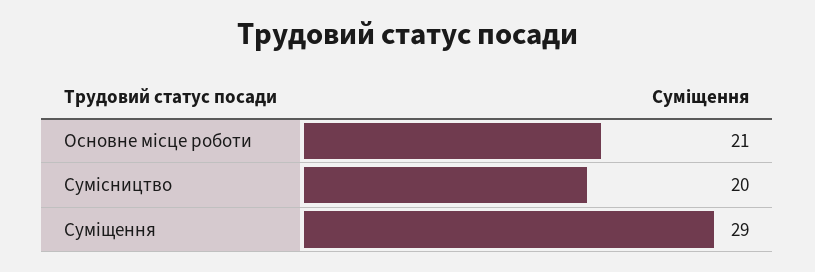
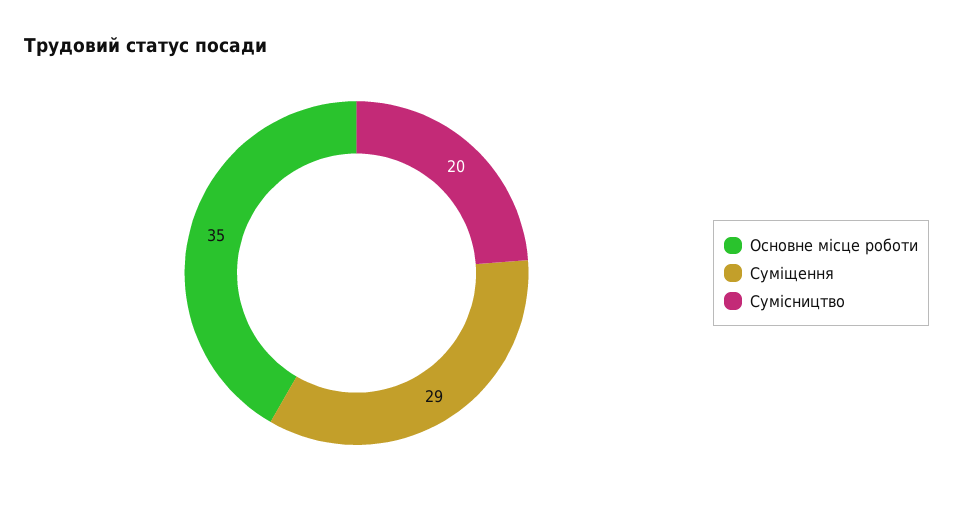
  {
-   "Основне місце роботи": 21,
+   "Основне місце роботи": 35,
    "Сумісництво": 20,
    "Суміщення": 29
  }

